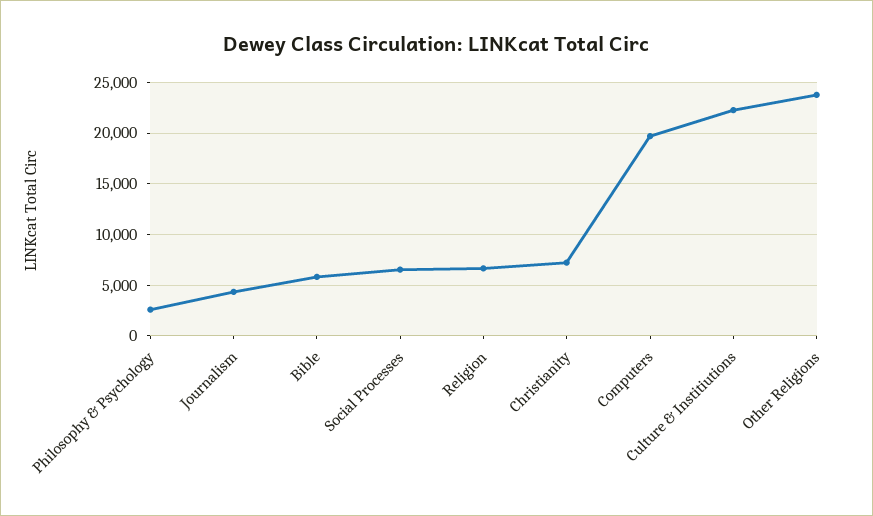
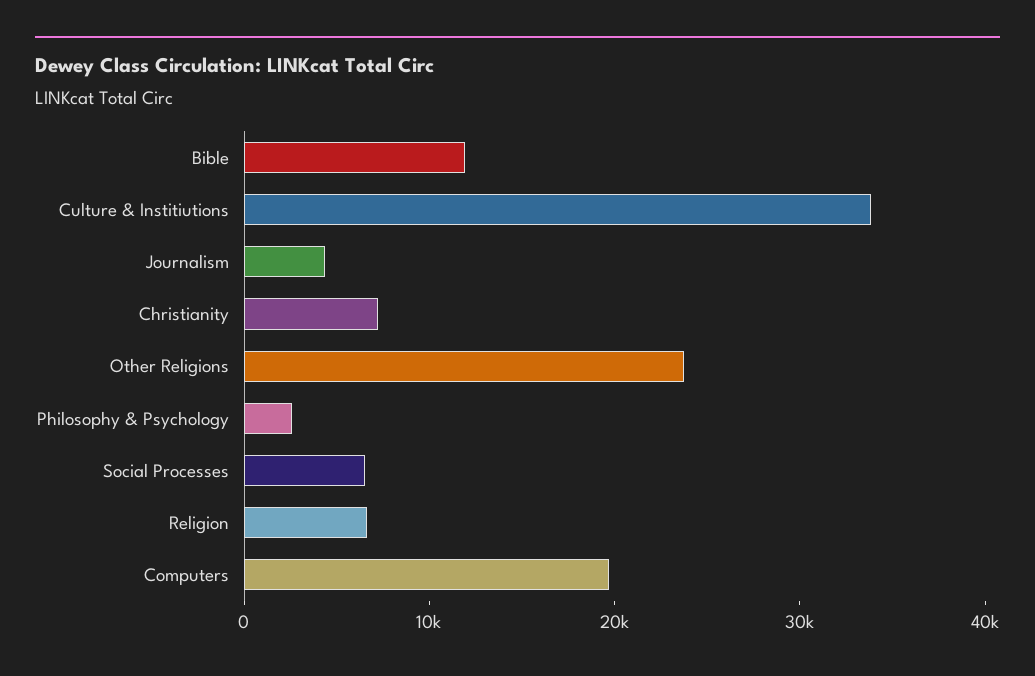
  {
    "Philosophy & Psychology": 3000,
    "Journalism": 4000,
-   "Bible": 6000,
+   "Bible": 12000,
    "Social Processes": 7000,
    "Religion": 7000,
    "Christianity": 7000,
    "Computers": 20000,
-   "Culture & Institiutions": 22000,
+   "Culture & Institiutions": 34000,
    "Other Religions": 24000
  }

